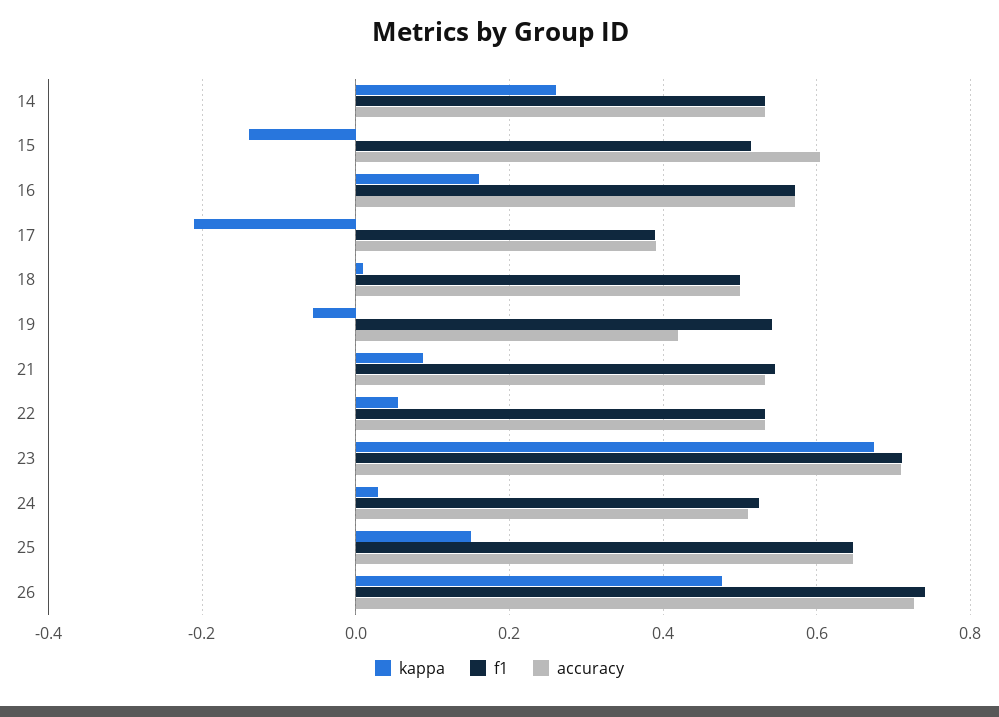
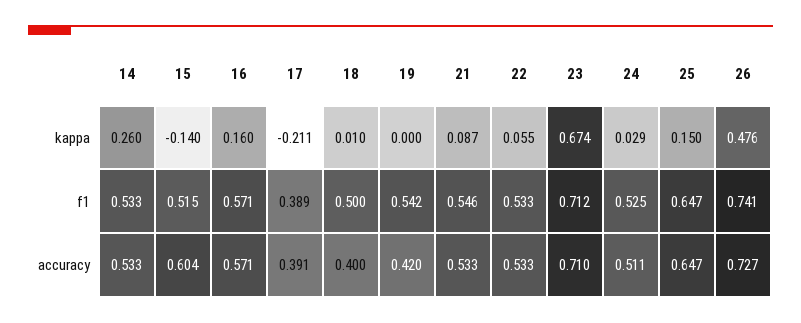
  {
    "kappa": {
      "14": 0.26,
      "15": -0.14,
      "16": 0.16,
      "17": -0.211,
      "18": 0.01,
-     "19": -0.06,
+     "19": 0,
      "21": 0.087,
      "22": 0.055,
      "23": 0.674,
      "24": 0.029,
      "25": 0.15,
      "26": 0.476
    },
    "f1": {
      "14": 0.533,
      "15": 0.515,
      "16": 0.571,
      "17": 0.389,
      "18": 0.5,
      "19": 0.542,
      "21": 0.546,
      "22": 0.533,
      "23": 0.712,
      "24": 0.525,
      "25": 0.647,
      "26": 0.741
    },
    "accuracy": {
      "14": 0.533,
      "15": 0.604,
      "16": 0.571,
      "17": 0.391,
-     "18": 0.5,
+     "18": 0.4,
      "19": 0.42,
      "21": 0.533,
      "22": 0.533,
      "23": 0.71,
      "24": 0.511,
      "25": 0.647,
      "26": 0.727
    }
  }

